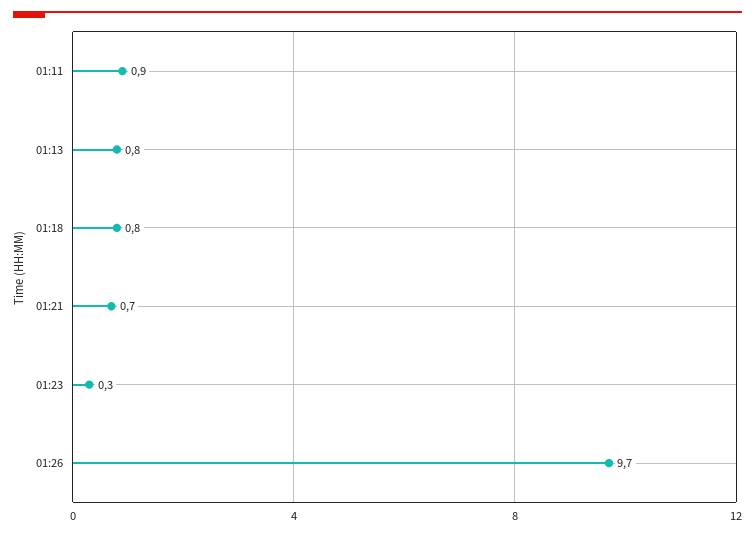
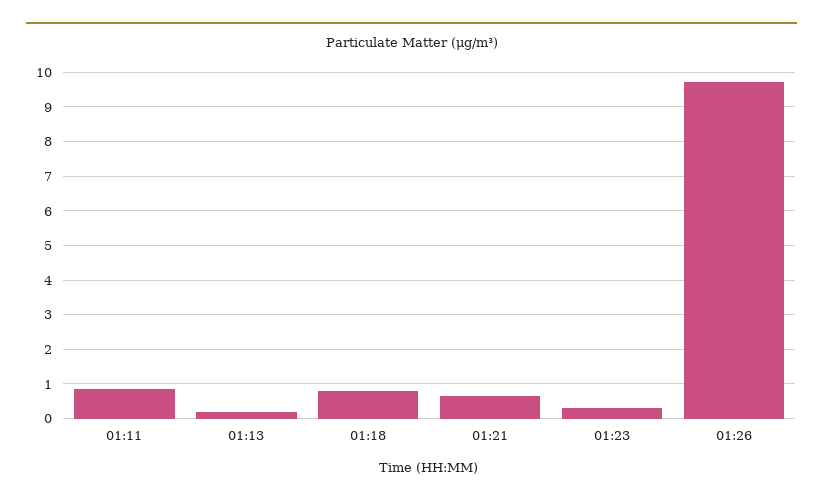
  {
    "01:11": 0.9,
-   "01:13": 0.8,
+   "01:13": 0.2,
    "01:18": 0.8,
    "01:21": 0.7,
    "01:23": 0.3,
    "01:26": 9.7
  }

